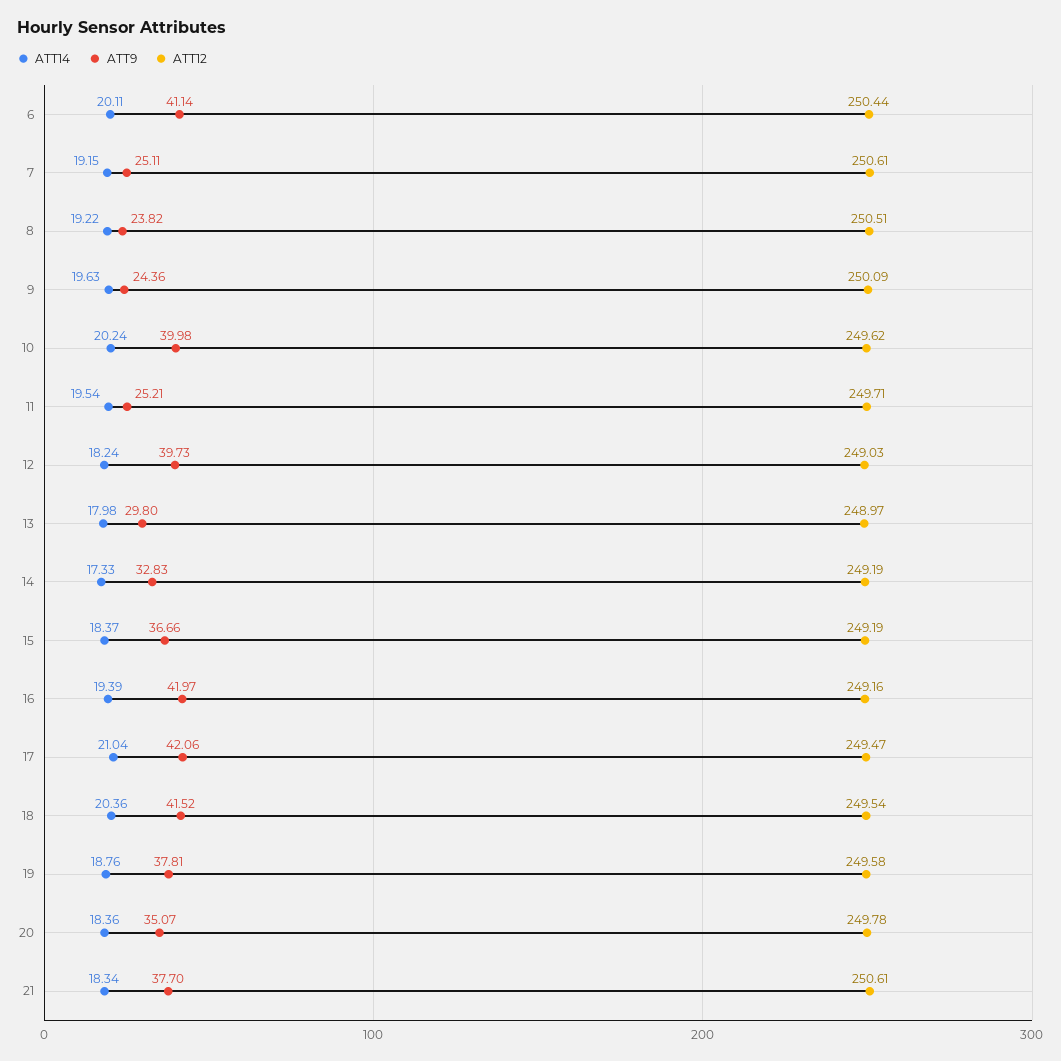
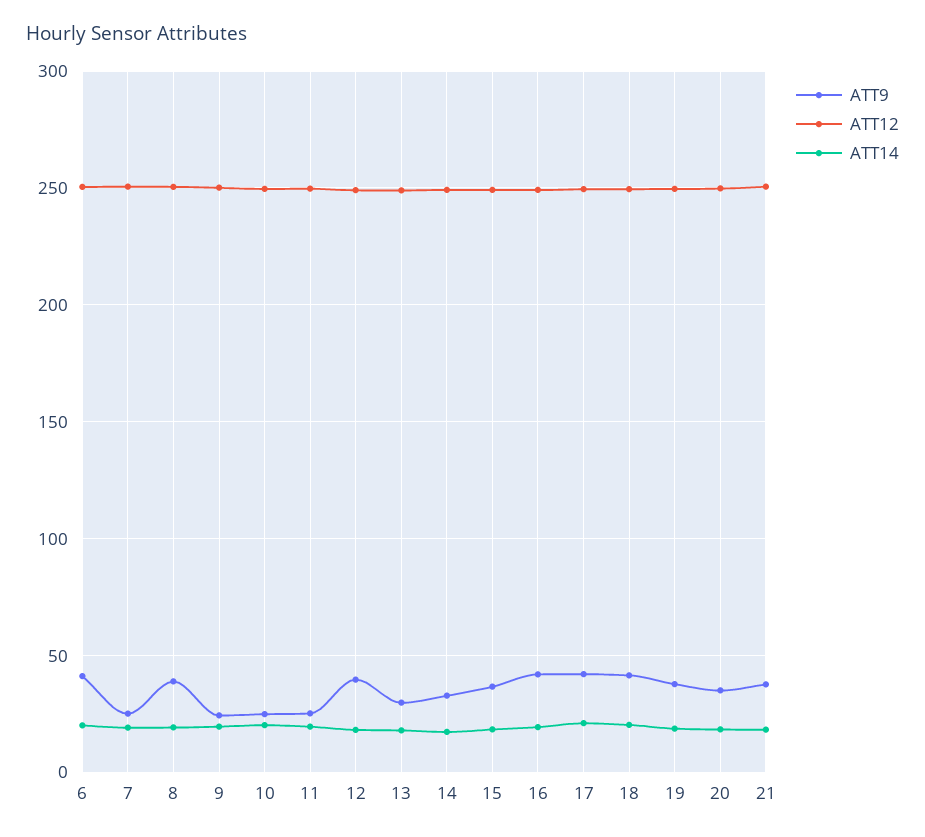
  {
    "ATT14": {
      "6": 20.11,
      "7": 19.15,
      "8": 19.22,
      "9": 19.63,
      "10": 20.24,
      "11": 19.54,
      "12": 18.24,
      "13": 17.98,
      "14": 17.33,
      "15": 18.37,
      "16": 19.39,
      "17": 21.04,
      "18": 20.36,
      "19": 18.76,
      "20": 18.36,
      "21": 18.34
    },
    "ATT9": {
      "6": 41.14,
      "7": 25.11,
-     "8": 23.82,
+     "8": 40,
      "9": 24.36,
-     "10": 39.98,
+     "10": 25,
      "11": 25.21,
      "12": 39.73,
      "13": 29.8,
      "14": 32.83,
      "15": 36.66,
      "16": 41.97,
      "17": 42.06,
      "18": 41.52,
      "19": 37.81,
      "20": 35.07,
      "21": 37.7
    },
    "ATT12": {
      "6": 250.44,
      "7": 250.61,
      "8": 250.51,
      "9": 250.09,
      "10": 249.62,
      "11": 249.71,
      "12": 249.03,
      "13": 248.97,
      "14": 249.19,
      "15": 249.19,
      "16": 249.16,
      "17": 249.47,
      "18": 249.54,
      "19": 249.58,
      "20": 249.78,
      "21": 250.61
    }
  }

